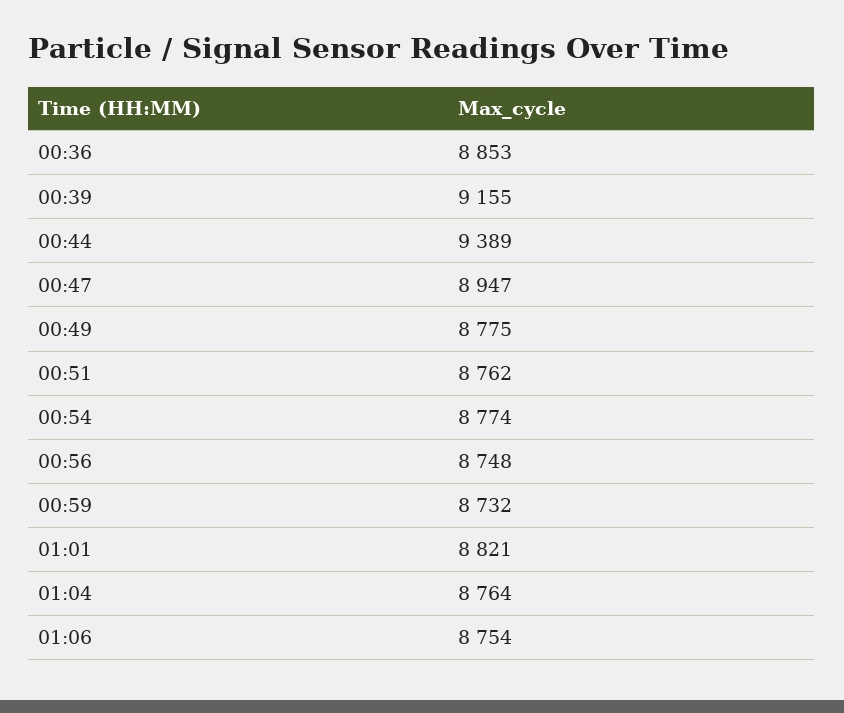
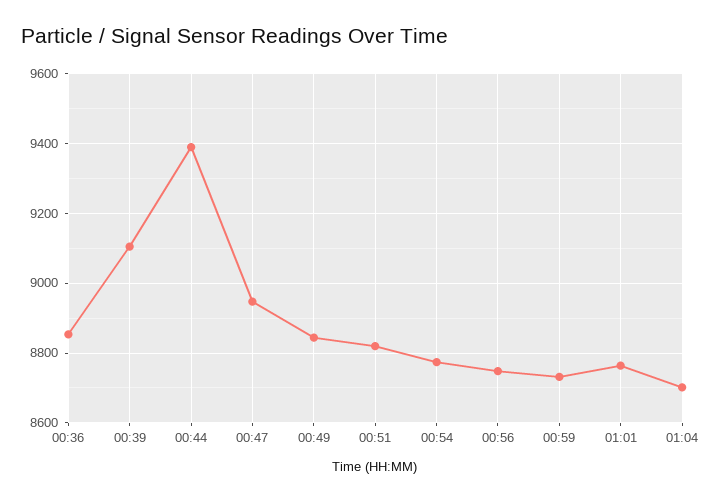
  {
    "00:36": 8853,
-   "00:39": 9155,
+   "00:39": 9100,
    "00:44": 9389,
    "00:47": 8947,
-   "00:49": 8775,
+   "00:49": 8840,
-   "00:51": 8762,
+   "00:51": 8820,
    "00:54": 8774,
    "00:56": 8748,
    "00:59": 8732,
-   "01:01": 8821,
+   "01:01": 8760,
-   "01:04": 8764,
+   "01:04": 8700
-   "01:06": 8754
  }

